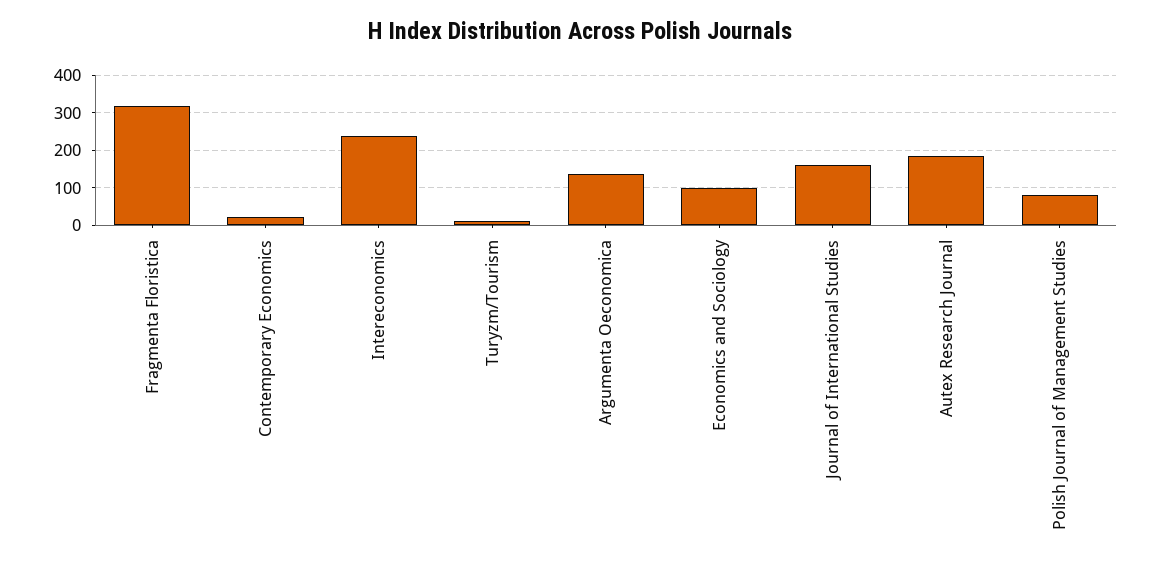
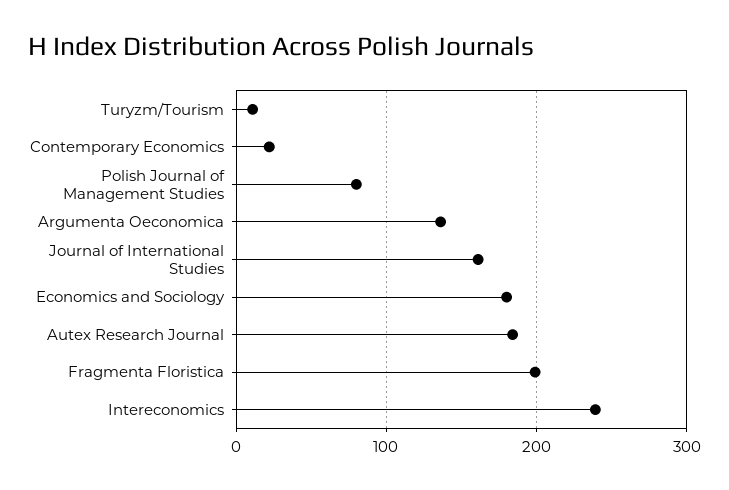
  {
-   "Fragmenta Floristica": 320,
+   "Fragmenta Floristica": 200,
    "Contemporary Economics": 20,
    "Intereconomics": 240,
    "Turyzm/Tourism": 10,
    "Argumenta Oeconomica": 140,
-   "Economics and Sociology": 100,
+   "Economics and Sociology": 180,
    "Journal of International Studies": 160,
    "Autex Research Journal": 180,
    "Polish Journal of Management Studies": 80
  }

